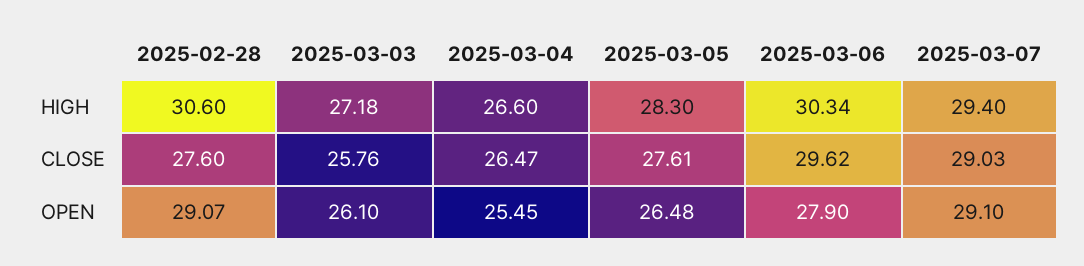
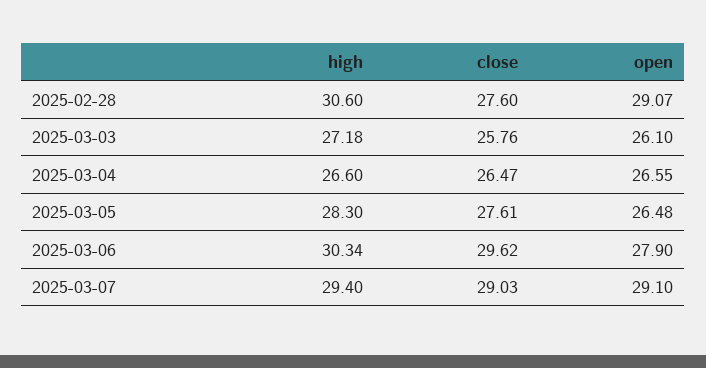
  {
    "2025-02-28": {
      "HIGH": 30.6,
      "CLOSE": 27.6,
      "OPEN": 29.07
    },
    "2025-03-03": {
      "HIGH": 27.18,
      "CLOSE": 25.76,
      "OPEN": 26.1
    },
    "2025-03-04": {
      "HIGH": 26.6,
      "CLOSE": 26.47,
-     "OPEN": 25.45
+     "OPEN": 26.55
    },
    "2025-03-05": {
      "HIGH": 28.3,
      "CLOSE": 27.61,
      "OPEN": 26.48
    },
    "2025-03-06": {
      "HIGH": 30.34,
      "CLOSE": 29.62,
      "OPEN": 27.9
    },
    "2025-03-07": {
      "HIGH": 29.4,
      "CLOSE": 29.03,
      "OPEN": 29.1
    }
  }

